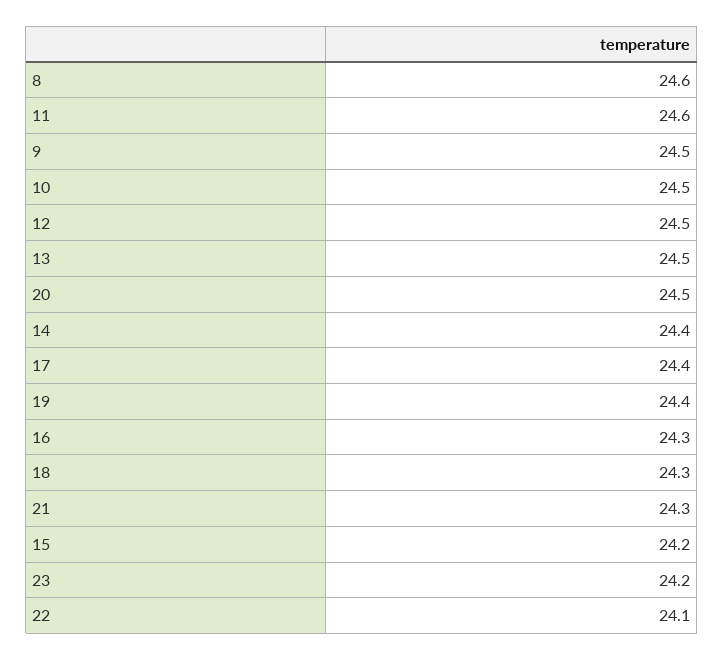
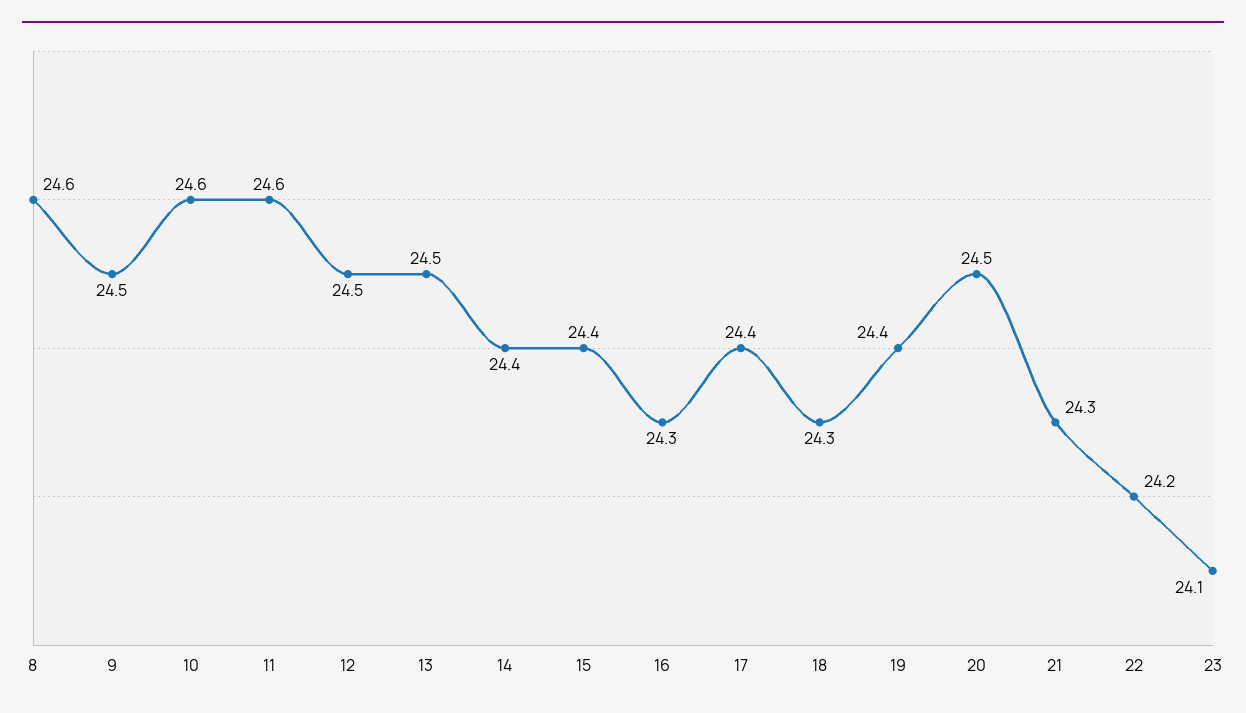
  {
    "8": 24.6,
    "11": 24.6,
    "9": 24.5,
-   "10": 24.5,
+   "10": 24.6,
    "12": 24.5,
    "13": 24.5,
    "20": 24.5,
    "14": 24.4,
    "17": 24.4,
    "19": 24.4,
    "16": 24.3,
    "18": 24.3,
    "21": 24.3,
-   "15": 24.2,
+   "15": 24.4,
-   "23": 24.2,
+   "23": 24.1,
-   "22": 24.1
+   "22": 24.2
  }

